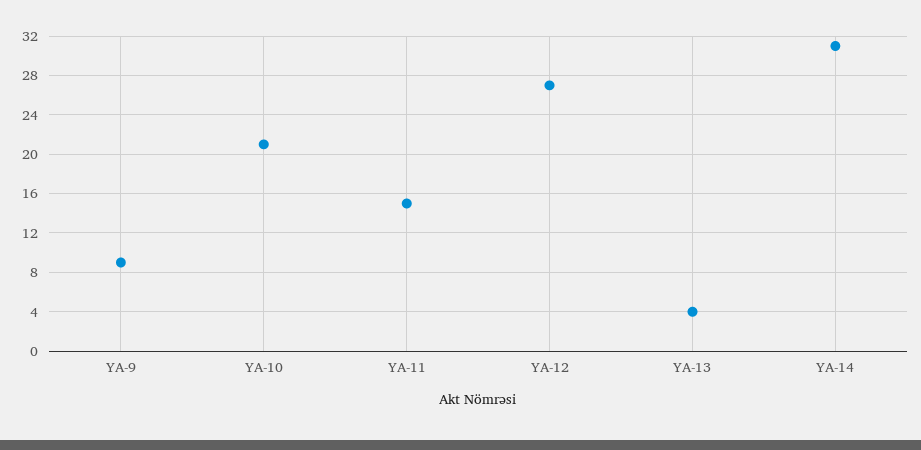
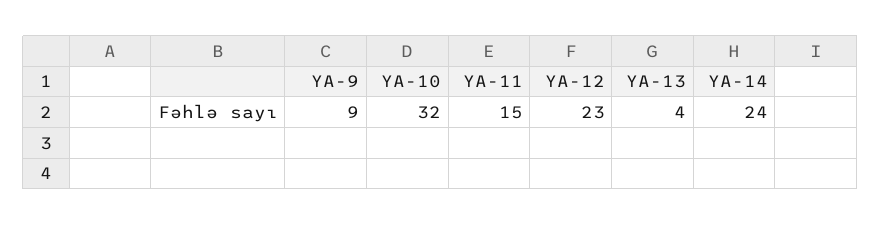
  {
    "YA-9": 9,
-   "YA-10": 21,
+   "YA-10": 32,
    "YA-11": 15,
-   "YA-12": 27,
+   "YA-12": 23,
    "YA-13": 4,
-   "YA-14": 31
+   "YA-14": 24
  }

